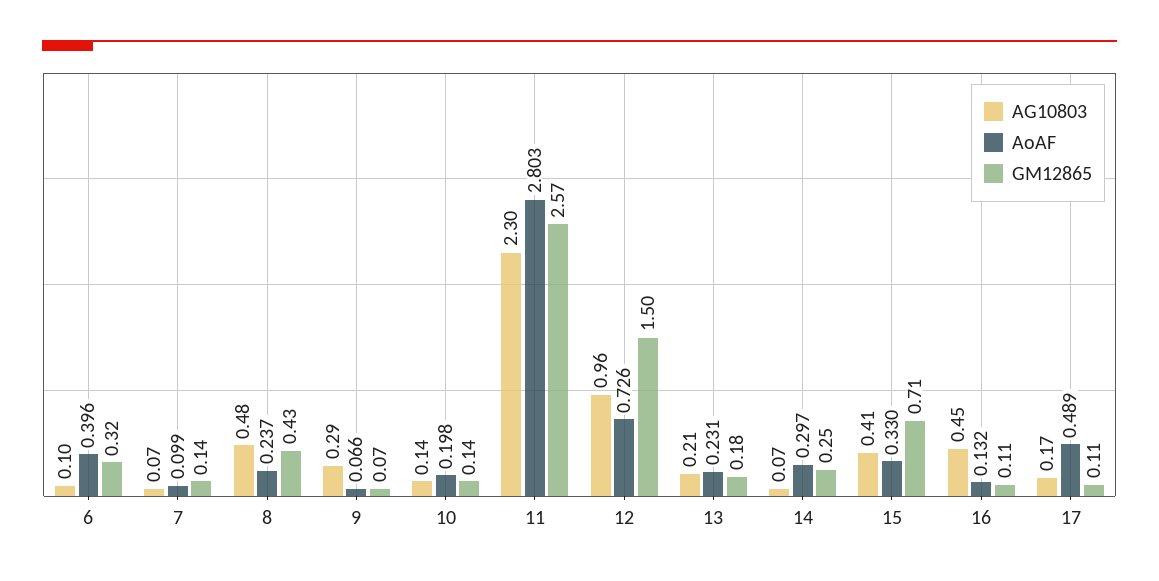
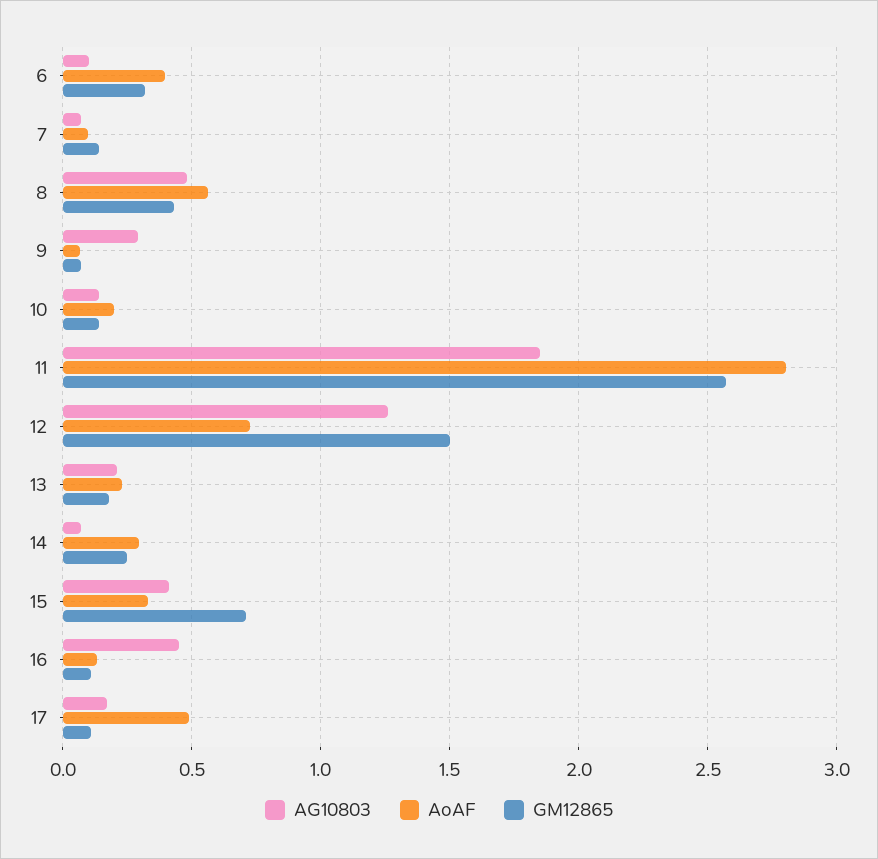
  {
    "AG10803": {
      "6": 0.1,
      "7": 0.07,
      "8": 0.48,
      "9": 0.29,
      "10": 0.14,
-     "11": 2.3,
+     "11": 1.85,
-     "12": 0.96,
+     "12": 1.25,
      "13": 0.21,
      "14": 0.07,
      "15": 0.41,
      "16": 0.45,
      "17": 0.17
    },
    "AoAF": {
      "6": 0.396,
      "7": 0.099,
-     "8": 0.237,
+     "8": 0.55,
      "9": 0.066,
      "10": 0.198,
      "11": 2.803,
      "12": 0.726,
      "13": 0.231,
      "14": 0.297,
      "15": 0.33,
      "16": 0.132,
      "17": 0.489
    },
    "GM12865": {
      "6": 0.32,
      "7": 0.14,
      "8": 0.43,
      "9": 0.07,
      "10": 0.14,
      "11": 2.57,
      "12": 1.5,
      "13": 0.18,
      "14": 0.25,
      "15": 0.71,
      "16": 0.11,
      "17": 0.11
    }
  }

